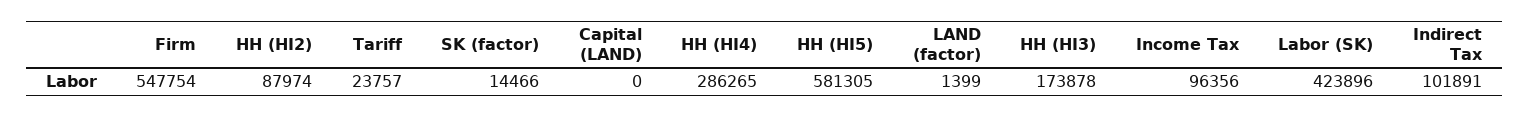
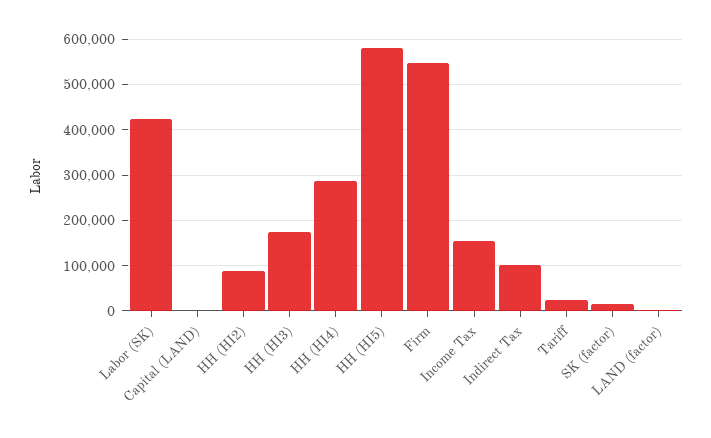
  {
    "Firm": 547754,
    "HH (HI2)": 87974,
    "Tariff": 23757,
    "SK (factor)": 14466,
    "Capital (LAND)": 0,
    "HH (HI4)": 286265,
    "HH (HI5)": 581305,
    "LAND (factor)": 1399,
    "HH (HI3)": 173878,
-   "Income Tax": 96356,
+   "Income Tax": 160000,
    "Labor (SK)": 423896,
    "Indirect Tax": 101891
  }

